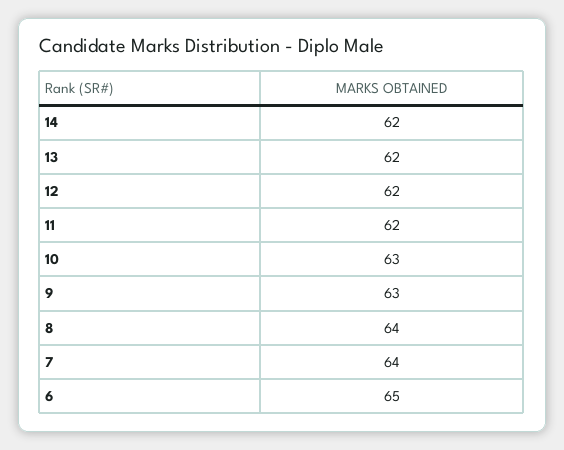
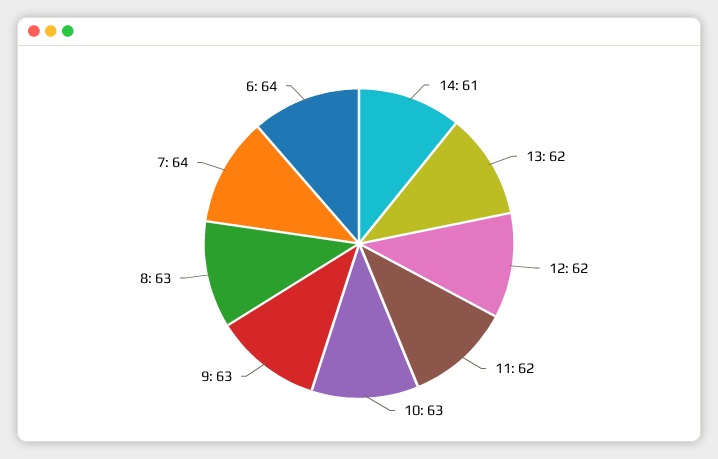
  {
-   "14": 62,
+   "14": 61,
    "13": 62,
    "12": 62,
    "11": 62,
    "10": 63,
    "9": 63,
-   "8": 64,
+   "8": 63,
    "7": 64,
-   "6": 65
+   "6": 64
  }

